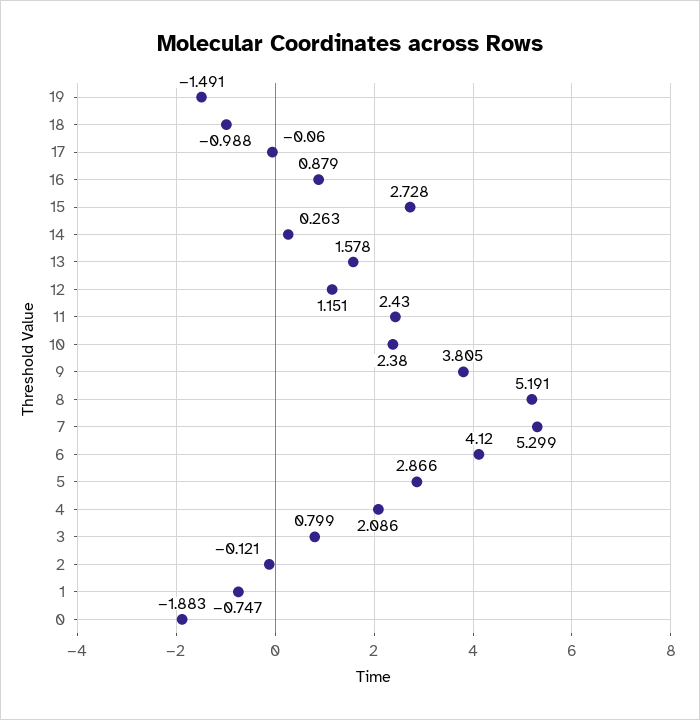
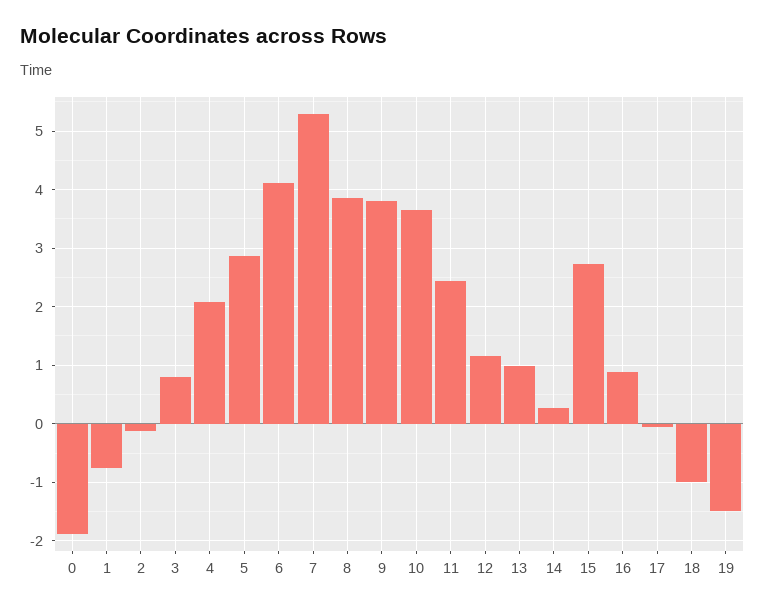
  {
    "19": -1.491,
    "18": -0.988,
    "17": -0.06,
    "16": 0.879,
    "15": 2.728,
    "14": 0.263,
-   "13": 1.578,
+   "13": 1,
    "12": 1.151,
    "11": 2.43,
-   "10": 2.38,
+   "10": 3.6,
    "9": 3.805,
-   "8": 5.191,
+   "8": 3.8,
    "7": 5.299,
    "6": 4.12,
    "5": 2.866,
    "4": 2.086,
    "3": 0.799,
    "2": -0.121,
    "1": -0.747,
    "0": -1.883
  }

